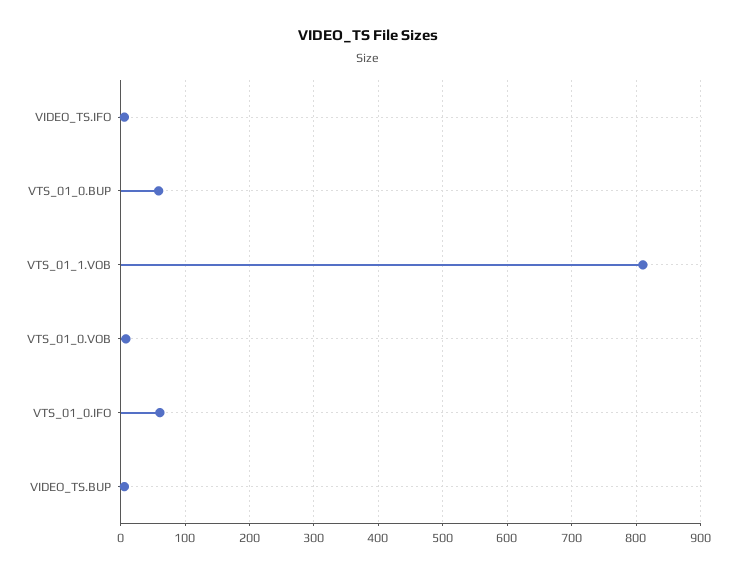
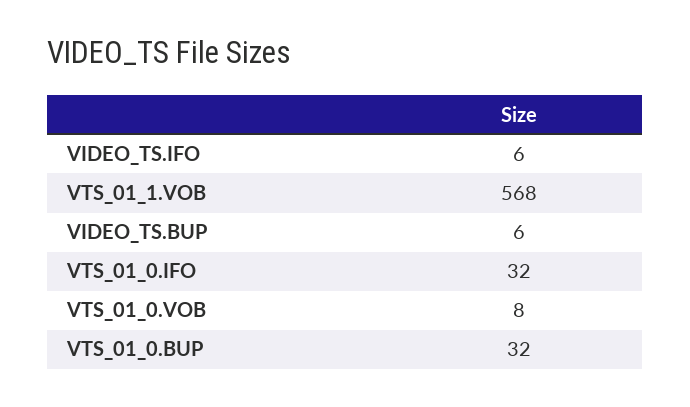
  {
    "VIDEO_TS.IFO": 6,
-   "VTS_01_0.BUP": 60,
+   "VTS_01_0.BUP": 32,
-   "VTS_01_1.VOB": 810,
+   "VTS_01_1.VOB": 568,
    "VTS_01_0.VOB": 8,
-   "VTS_01_0.IFO": 60,
+   "VTS_01_0.IFO": 32,
    "VIDEO_TS.BUP": 6
  }

